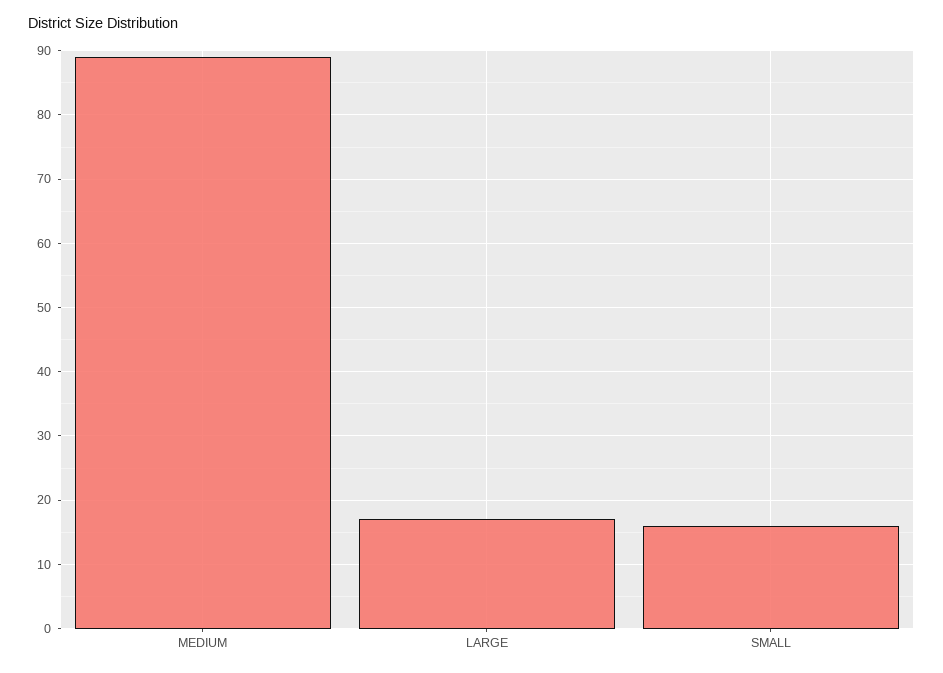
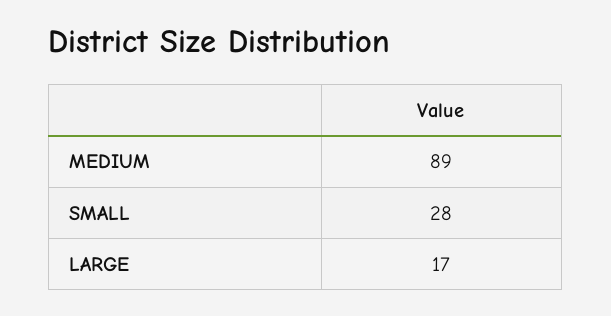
  {
    "MEDIUM": 89,
    "LARGE": 17,
-   "SMALL": 16
+   "SMALL": 28
  }

